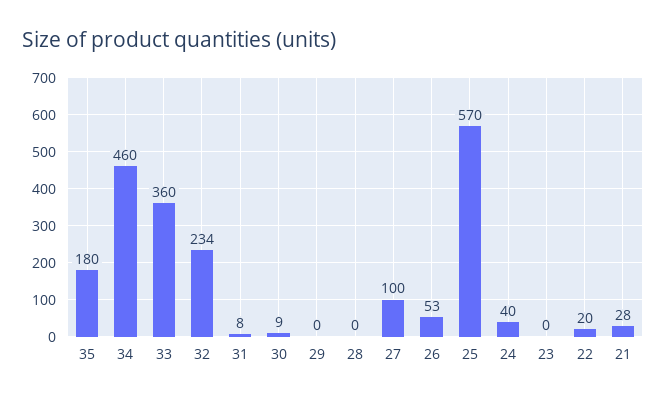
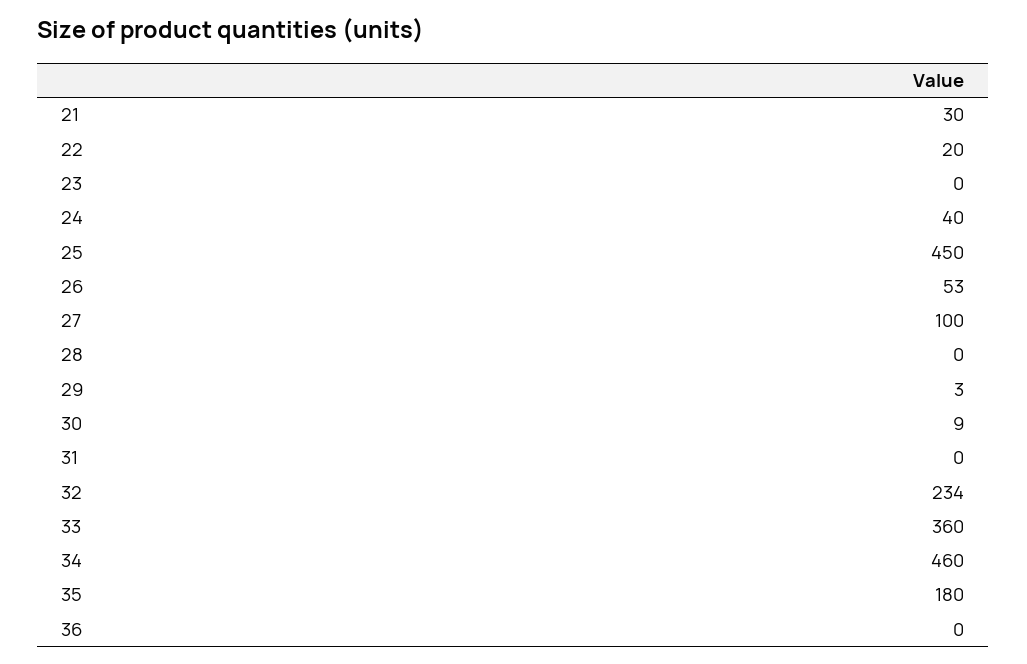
  {
    "35": 180,
    "34": 460,
    "33": 360,
    "32": 234,
-   "31": 8,
+   "31": 0,
    "30": 9,
-   "29": 0,
+   "29": 3,
    "28": 0,
    "27": 100,
    "26": 53,
-   "25": 570,
+   "25": 450,
    "24": 40,
    "23": 0,
    "22": 20,
-   "21": 28
+   "21": 30,
+   "36": 0
  }

